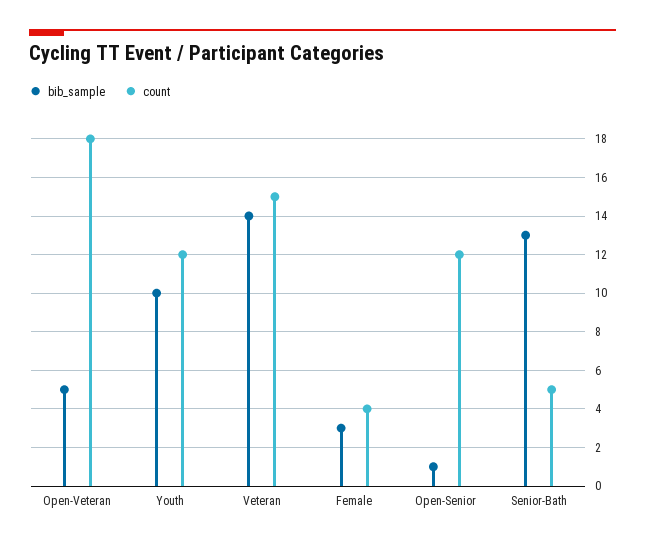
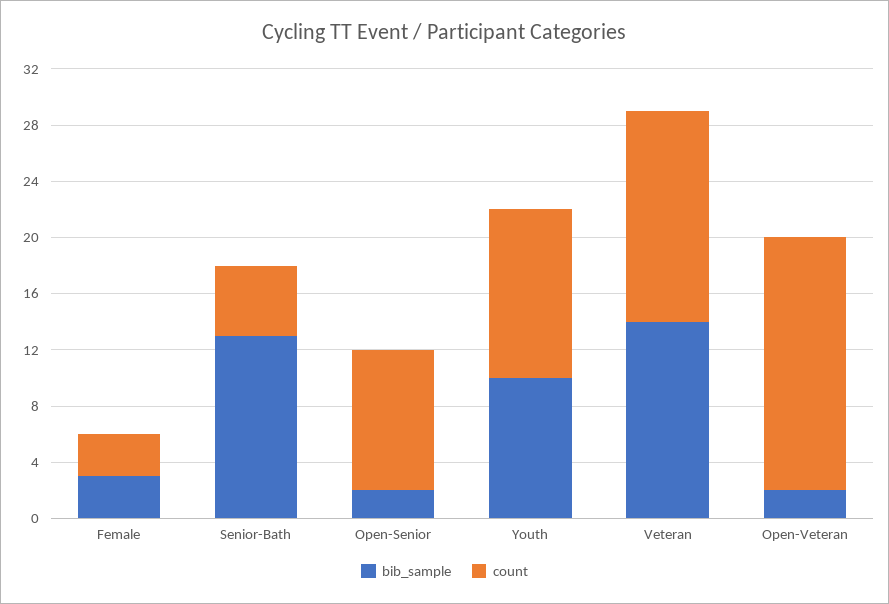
  {
    "bib_sample": {
-     "Open-Veteran": 5,
+     "Open-Veteran": 2,
      "Youth": 10,
      "Veteran": 14,
      "Female": 3,
-     "Open-Senior": 1,
+     "Open-Senior": 2,
      "Senior-Bath": 13
    },
    "count": {
      "Open-Veteran": 18,
      "Youth": 12,
      "Veteran": 15,
-     "Female": 4,
+     "Female": 3,
-     "Open-Senior": 12,
+     "Open-Senior": 10,
      "Senior-Bath": 5
    }
  }

